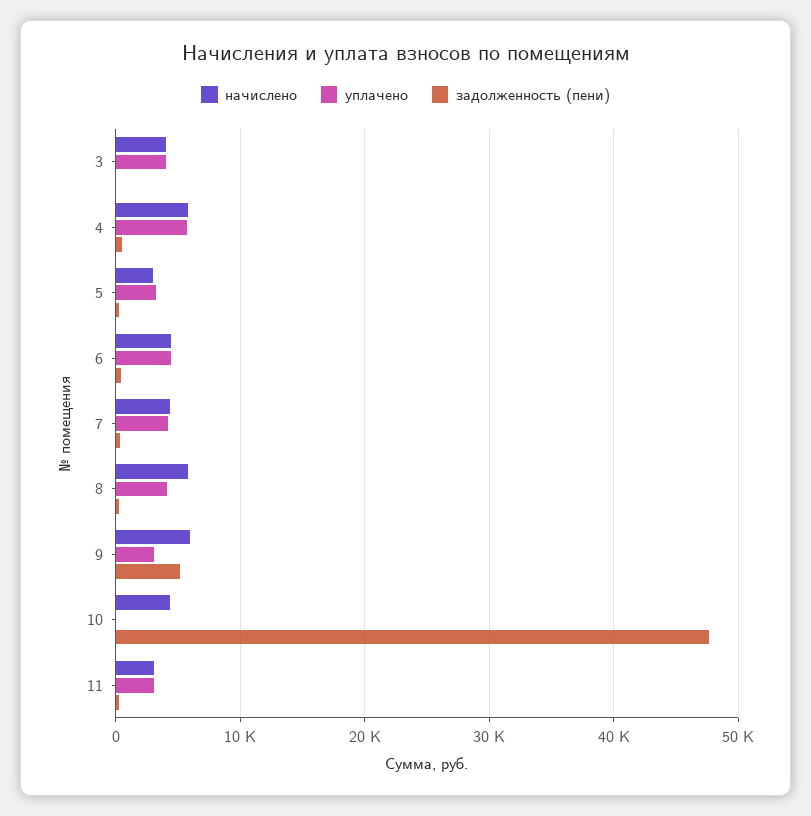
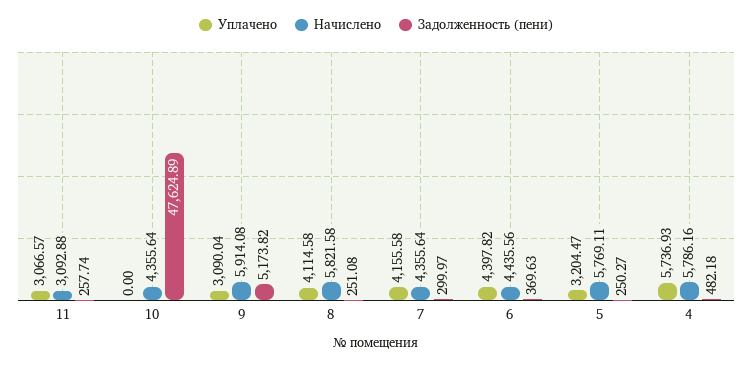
  {
    "начислено": {
-     "3": 4000,
      "4": 5786.16,
-     "5": 3000,
+     "5": 5769.11,
      "6": 4435.56,
      "7": 4355.64,
      "8": 5821.58,
      "9": 5914.08,
      "10": 4355.64,
      "11": 3092.88
    },
    "уплачено": {
-     "3": 4000,
      "4": 5736.93,
      "5": 3204.47,
      "6": 4397.82,
      "7": 4155.58,
      "8": 4114.58,
      "9": 3090.04,
      "10": 0,
      "11": 3066.57
    },
    "задолженность (пени)": {
-     "3": 0,
      "4": 482.18,
      "5": 250.27,
      "6": 369.63,
      "7": 299.97,
      "8": 251.08,
      "9": 5173.82,
      "10": 47624.89,
      "11": 257.74
    }
  }

